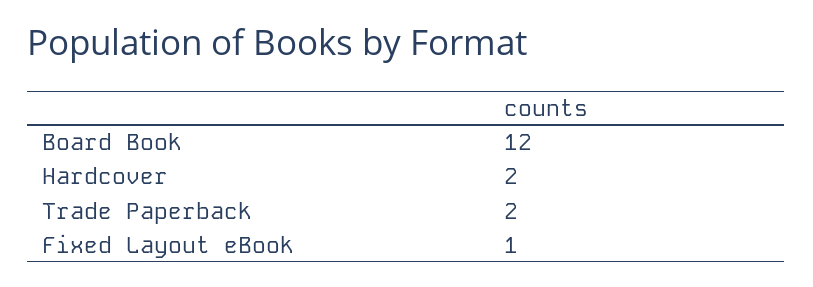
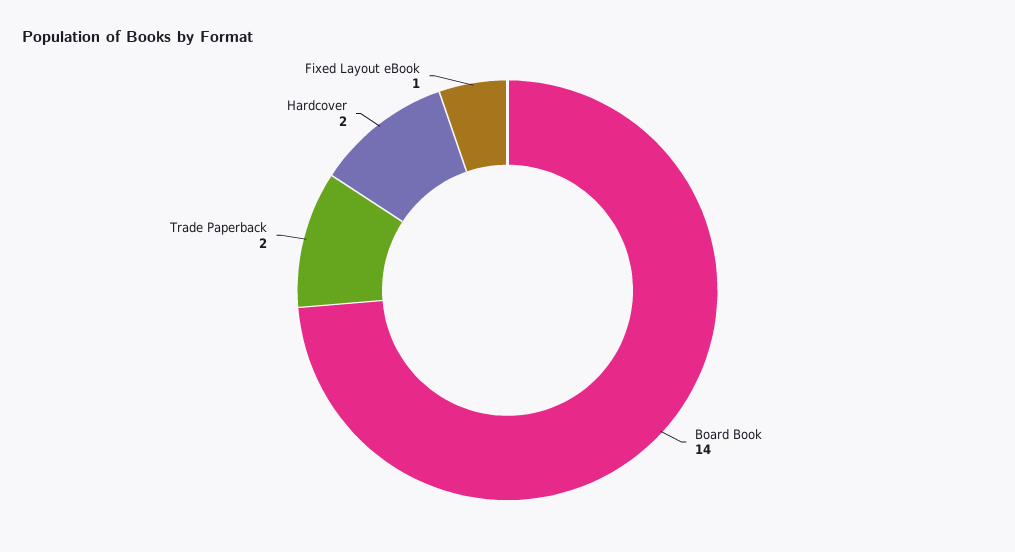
  {
-   "Board Book": 12,
+   "Board Book": 14,
    "Hardcover": 2,
    "Trade Paperback": 2,
    "Fixed Layout eBook": 1
  }

